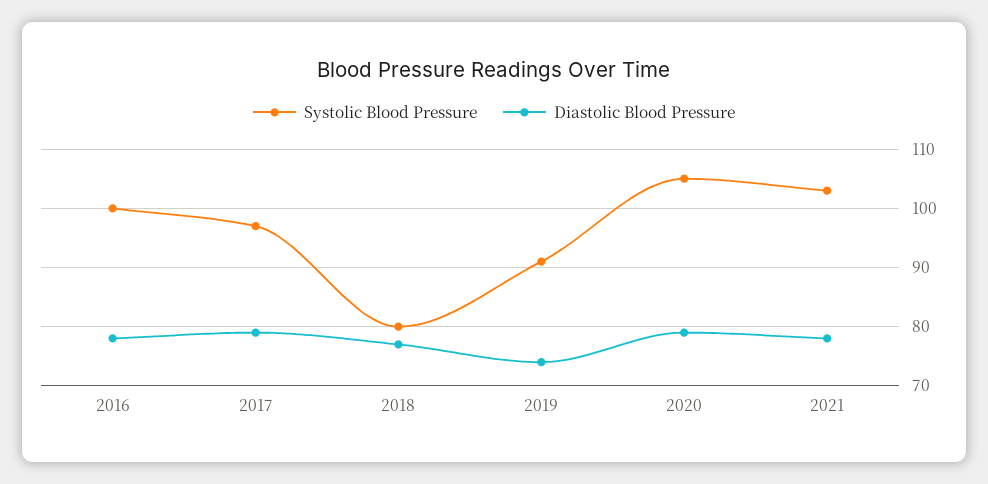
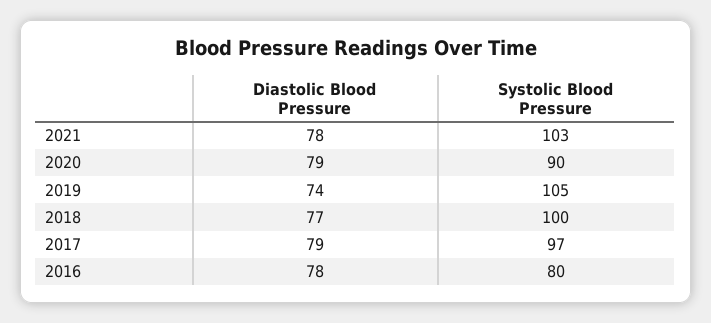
  {
    "Systolic Blood Pressure": {
-     "2016": 100,
+     "2016": 80,
      "2017": 97,
-     "2018": 80,
+     "2018": 100,
-     "2019": 90,
+     "2019": 105,
-     "2020": 105,
+     "2020": 90,
      "2021": 103
    },
    "Diastolic Blood Pressure": {
      "2016": 78,
      "2017": 79,
      "2018": 77,
      "2019": 74,
      "2020": 79,
      "2021": 78
    }
  }

